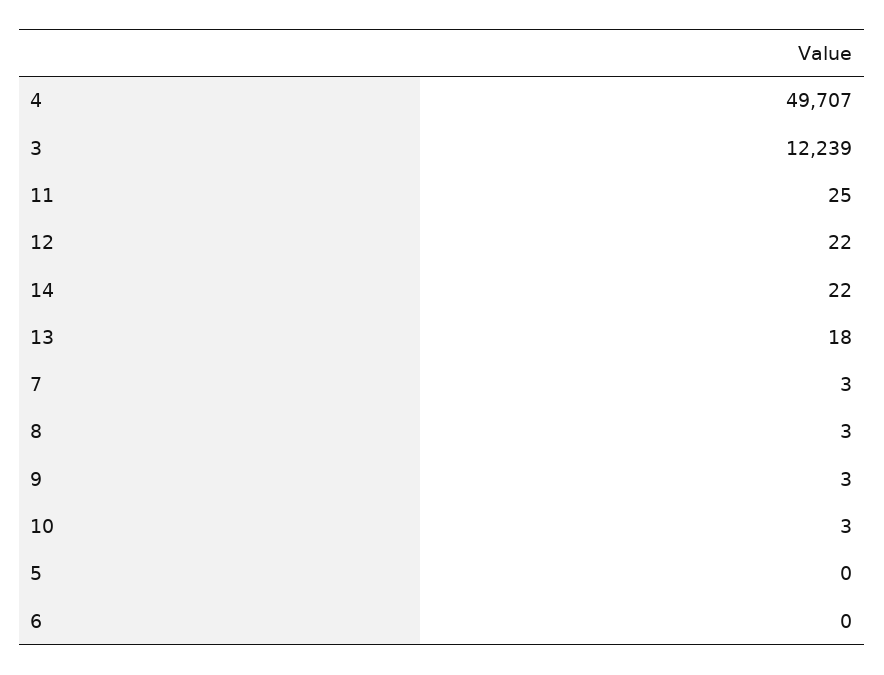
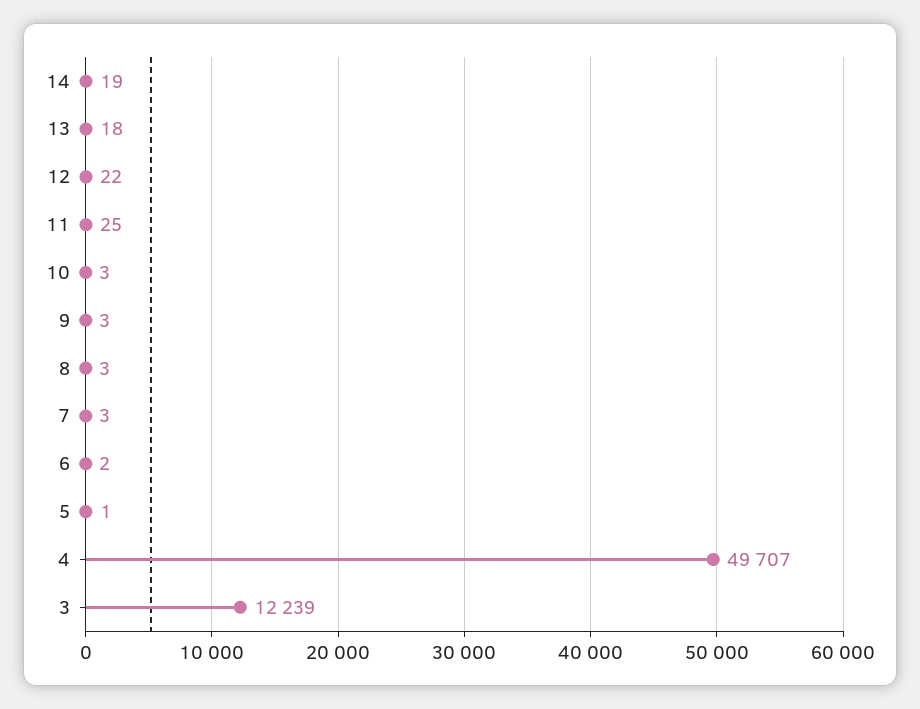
  {
    "4": 49707,
    "3": 12239,
    "11": 25,
    "12": 22,
-   "14": 22,
+   "14": 19,
    "13": 18,
    "7": 3,
    "8": 3,
    "9": 3,
    "10": 3,
-   "5": 0,
+   "5": 1,
-   "6": 0
+   "6": 2
  }

